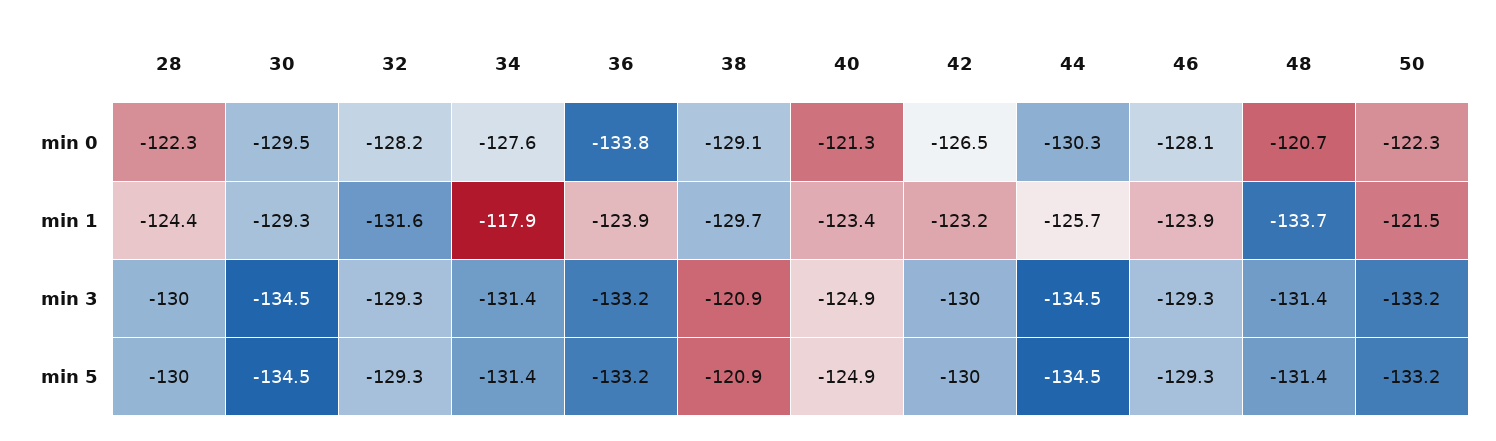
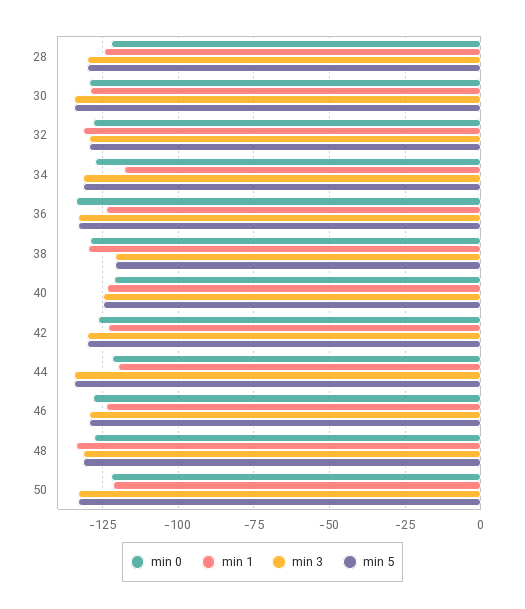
  {
    "min 0": {
      "28": -122.3,
      "30": -129.5,
      "32": -128.2,
      "34": -127.6,
      "36": -133.8,
      "38": -129.1,
      "40": -121.3,
      "42": -126.5,
-     "44": -130.3,
+     "44": -122.5,
      "46": -128.1,
-     "48": -120.7,
+     "48": -127.5,
      "50": -122.3
    },
    "min 1": {
      "28": -124.4,
      "30": -129.3,
      "32": -131.6,
      "34": -117.9,
      "36": -123.9,
      "38": -129.7,
      "40": -123.4,
      "42": -123.2,
-     "44": -125.7,
+     "44": -120,
      "46": -123.9,
      "48": -133.7,
      "50": -121.5
    },
    "min 3": {
      "28": -130,
      "30": -134.5,
      "32": -129.3,
      "34": -131.4,
      "36": -133.2,
      "38": -120.9,
      "40": -124.9,
      "42": -130,
      "44": -134.5,
      "46": -129.3,
      "48": -131.4,
      "50": -133.2
    },
    "min 5": {
      "28": -130,
      "30": -134.5,
      "32": -129.3,
      "34": -131.4,
      "36": -133.2,
      "38": -120.9,
      "40": -124.9,
      "42": -130,
      "44": -134.5,
      "46": -129.3,
      "48": -131.4,
      "50": -133.2
    }
  }

